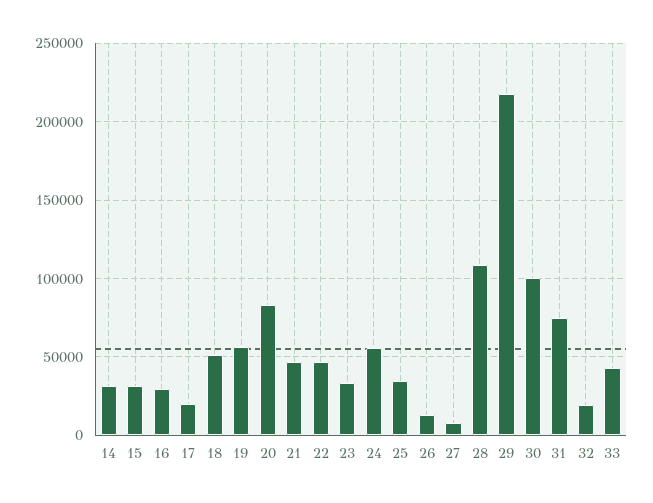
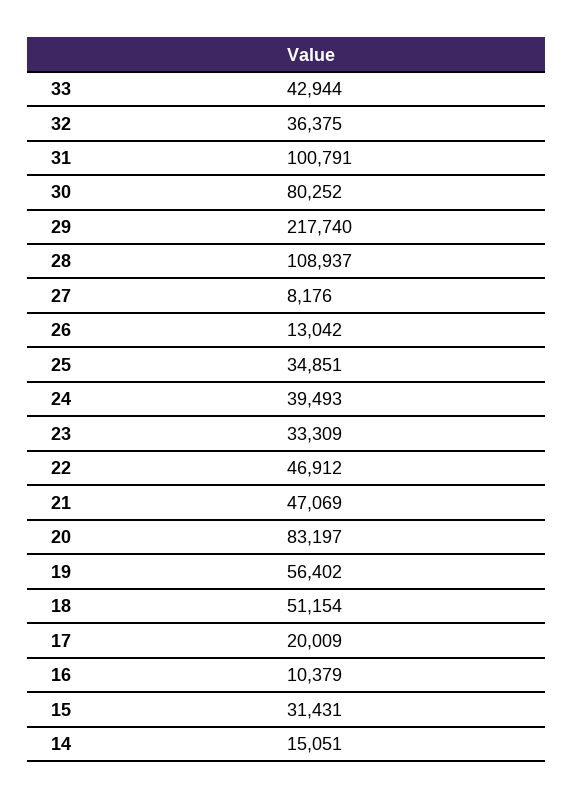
  {
-   "14": 30000,
+   "14": 15051,
    "15": 31431,
-   "16": 30000,
+   "16": 10379,
    "17": 20009,
    "18": 51154,
    "19": 56402,
    "20": 83197,
    "21": 47069,
    "22": 46912,
    "23": 33309,
-   "24": 55000,
+   "24": 39493,
    "25": 34851,
    "26": 13042,
    "27": 8176,
    "28": 108937,
    "29": 217740,
-   "30": 100000,
+   "30": 80252,
-   "31": 75000,
+   "31": 100791,
-   "32": 20000,
+   "32": 36375,
    "33": 42944
  }

